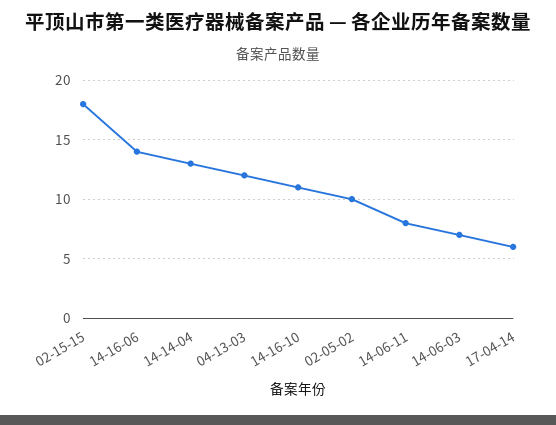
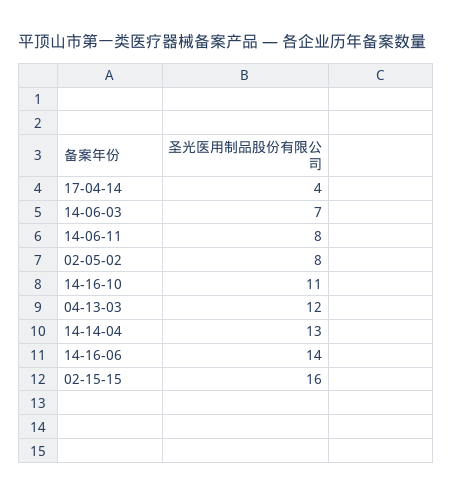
  {
-   "02-15-15": 18,
+   "02-15-15": 16,
    "14-16-06": 14,
    "14-14-04": 13,
    "04-13-03": 12,
    "14-16-10": 11,
-   "02-05-02": 10,
+   "02-05-02": 8,
    "14-06-11": 8,
    "14-06-03": 7,
-   "17-04-14": 6
+   "17-04-14": 4
  }

